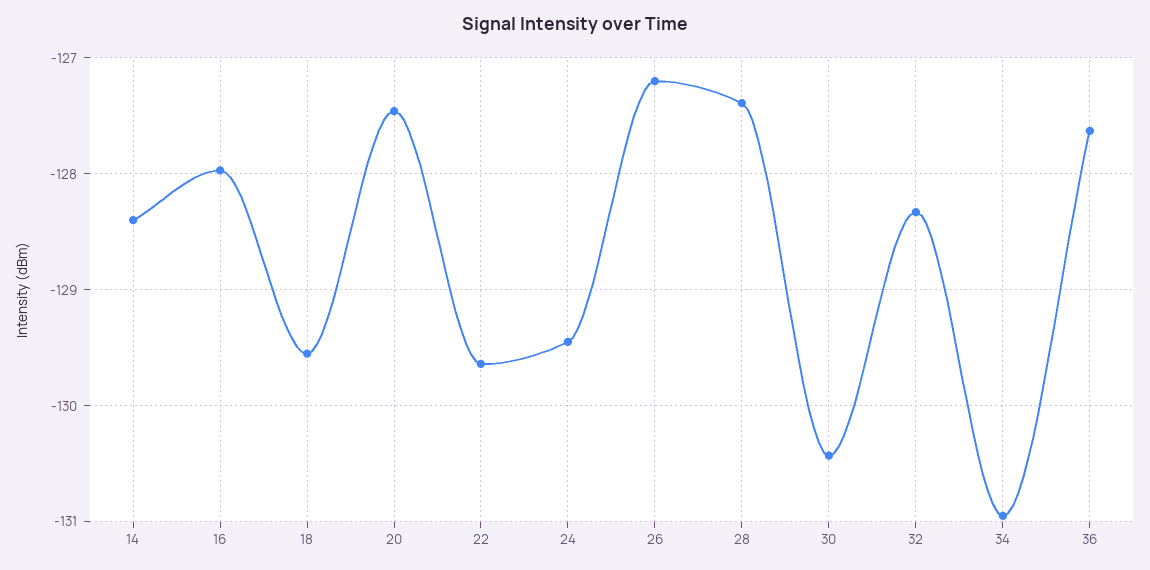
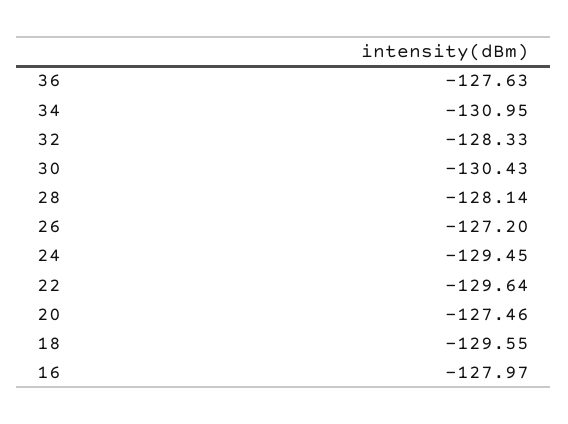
  {
-   "14": -128.4,
    "16": -127.97,
    "18": -129.55,
    "20": -127.46,
    "22": -129.64,
    "24": -129.45,
    "26": -127.2,
-   "28": -127.4,
+   "28": -128.14,
    "30": -130.43,
    "32": -128.33,
    "34": -130.95,
    "36": -127.63
  }

